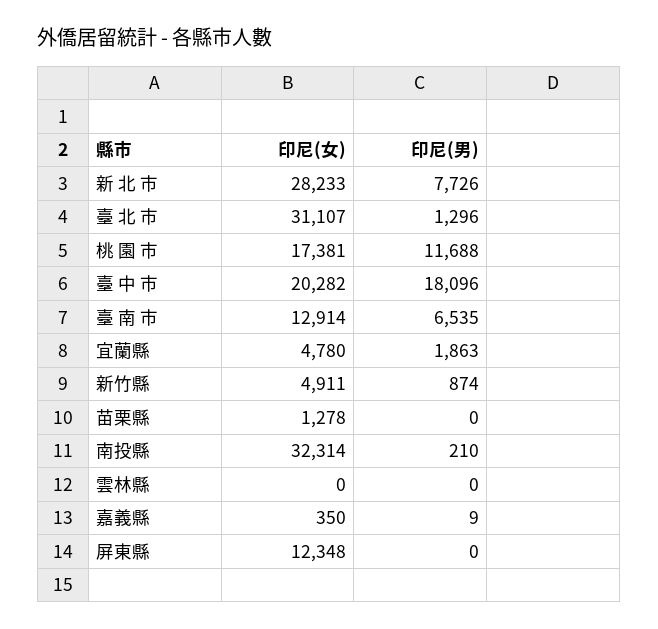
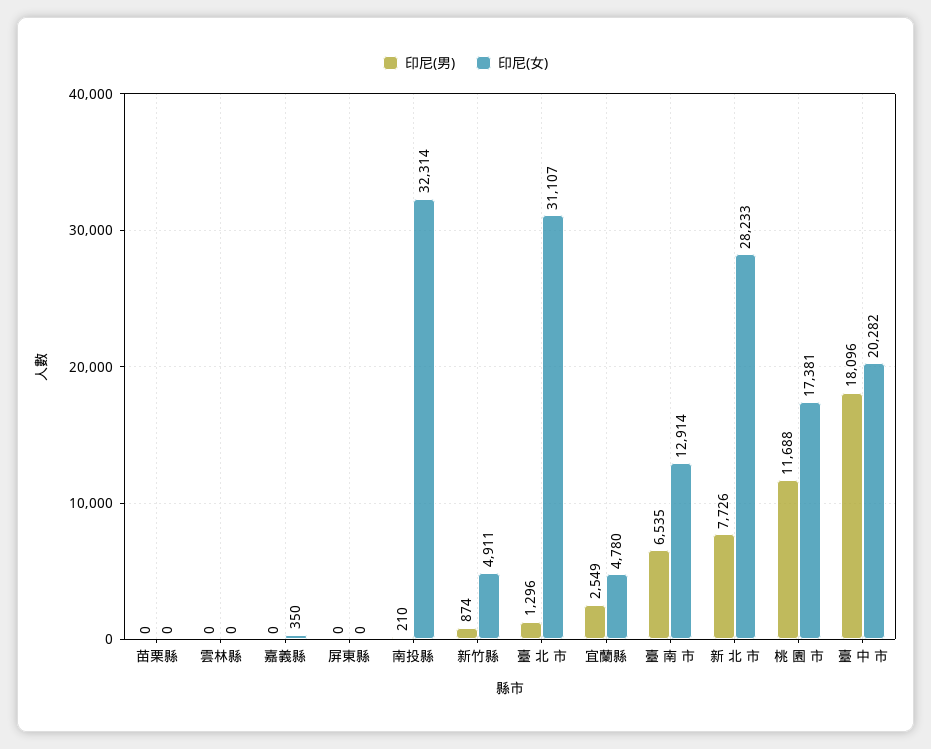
  {
    "印尼(女)": {
      "新 北 市": 28233,
      "臺 北 市": 31107,
      "桃 園 市": 17381,
      "臺 中 市": 20282,
      "臺 南 市": 12914,
      "宜蘭縣": 4780,
      "新竹縣": 4911,
-     "苗栗縣": 1278,
+     "苗栗縣": 0,
      "南投縣": 32314,
      "雲林縣": 0,
      "嘉義縣": 350,
-     "屏東縣": 12348
+     "屏東縣": 0
    },
    "印尼(男)": {
      "新 北 市": 7726,
      "臺 北 市": 1296,
      "桃 園 市": 11688,
      "臺 中 市": 18096,
      "臺 南 市": 6535,
-     "宜蘭縣": 1863,
+     "宜蘭縣": 2549,
      "新竹縣": 874,
      "苗栗縣": 0,
      "南投縣": 210,
      "雲林縣": 0,
-     "嘉義縣": 9,
+     "嘉義縣": 0,
      "屏東縣": 0
    }
  }

